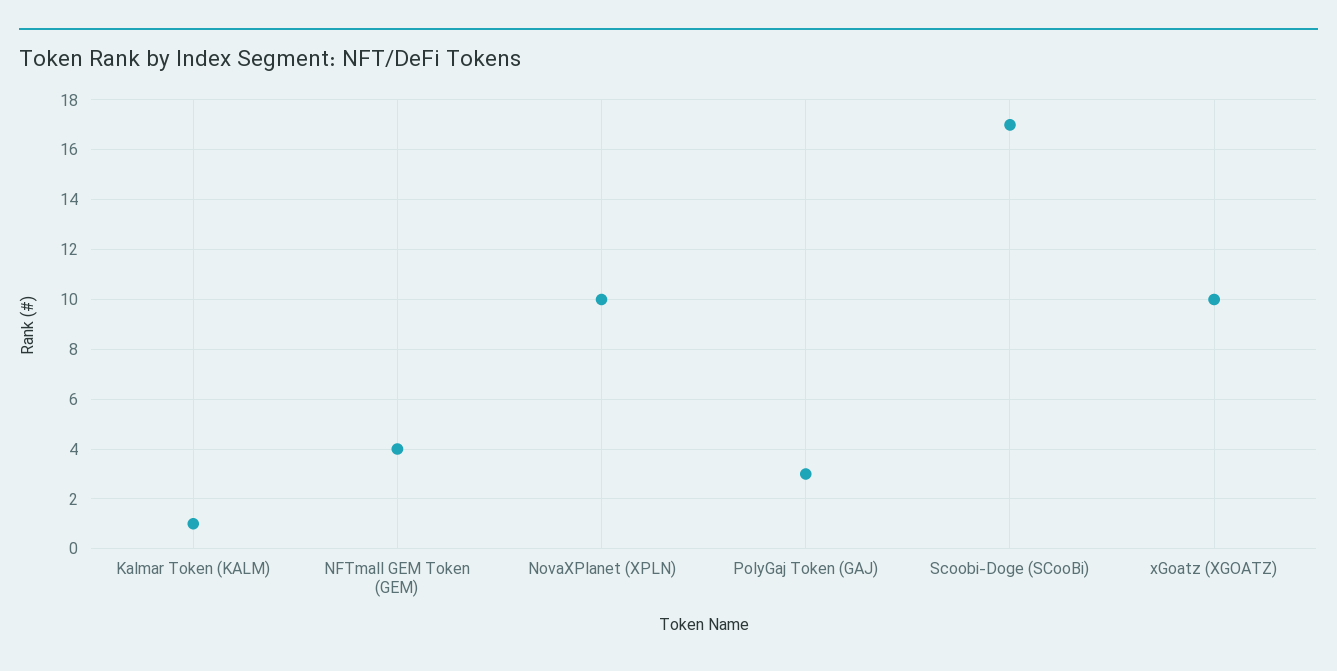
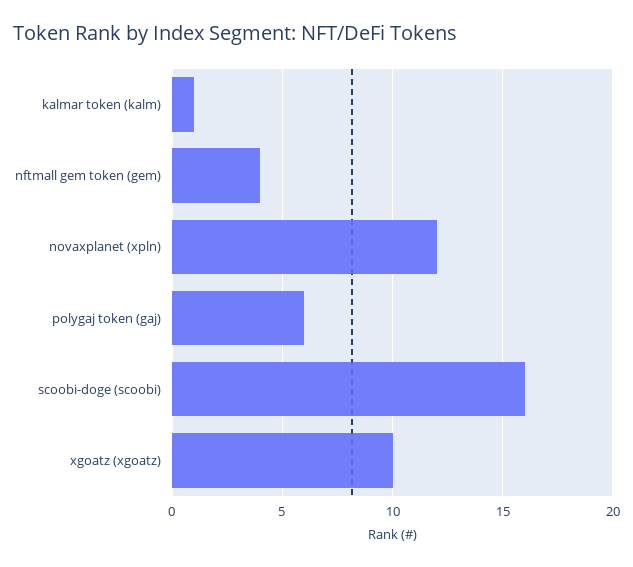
  {
    "Kalmar Token (KALM)": 1,
    "NFTmall GEM Token (GEM)": 4,
-   "NovaXPlanet (XPLN)": 10,
+   "NovaXPlanet (XPLN)": 12,
-   "PolyGaj Token (GAJ)": 3,
+   "PolyGaj Token (GAJ)": 6,
-   "Scoobi-Doge (SCooBi)": 17,
+   "Scoobi-Doge (SCooBi)": 16,
    "xGoatz (XGOATZ)": 10
  }

